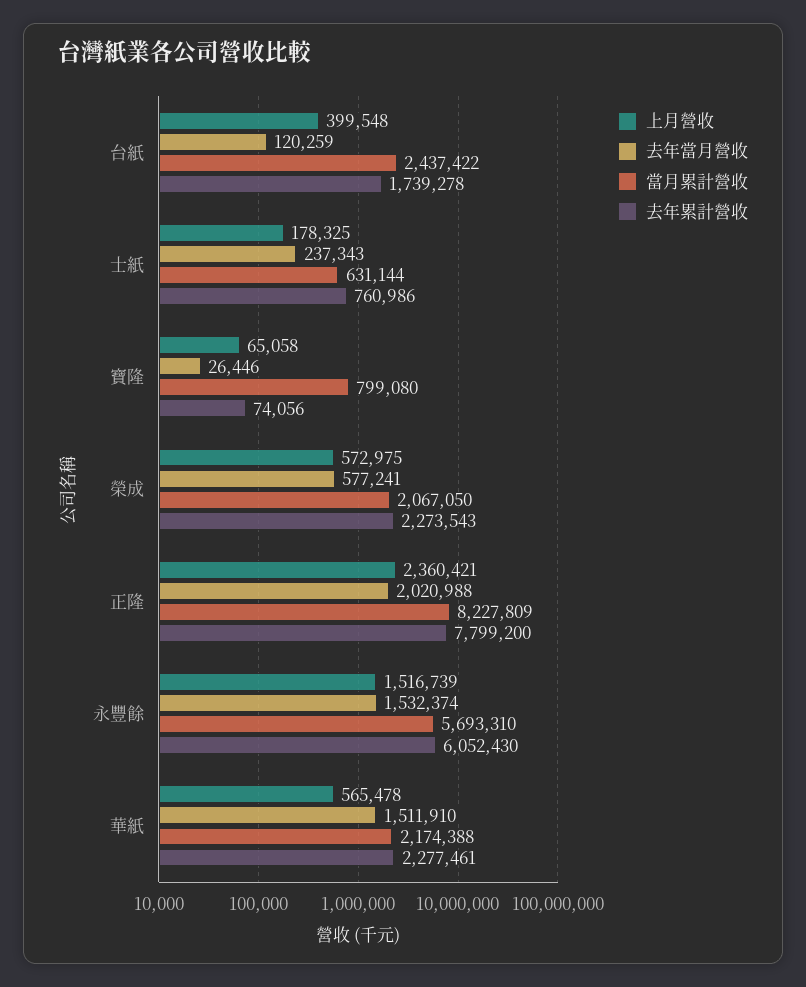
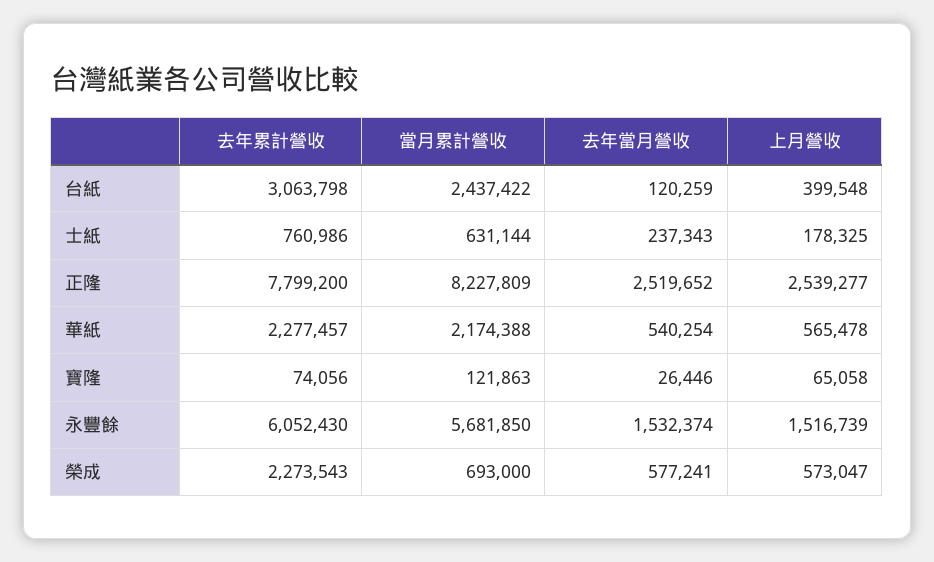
  {
    "上月營收": {
      "台紙": 399548,
      "士紙": 178325,
      "寶隆": 65058,
-     "榮成": 572975,
+     "榮成": 573047,
-     "正隆": 2360421,
+     "正隆": 2539277,
      "永豐餘": 1516739,
      "華紙": 565478
    },
    "去年當月營收": {
      "台紙": 120259,
      "士紙": 237343,
      "寶隆": 26446,
      "榮成": 577241,
-     "正隆": 2020988,
+     "正隆": 2519652,
      "永豐餘": 1532374,
-     "華紙": 1511910
+     "華紙": 540254
    },
    "當月累計營收": {
      "台紙": 2437422,
      "士紙": 631144,
-     "寶隆": 799080,
+     "寶隆": 121863,
-     "榮成": 2067050,
+     "榮成": 693000,
      "正隆": 8227809,
-     "永豐餘": 5693310,
+     "永豐餘": 5681850,
      "華紙": 2174388
    },
    "去年累計營收": {
-     "台紙": 1739278,
+     "台紙": 3063798,
      "士紙": 760986,
      "寶隆": 74056,
      "榮成": 2273543,
      "正隆": 7799200,
      "永豐餘": 6052430,
-     "華紙": 2277461
+     "華紙": 2277457
    }
  }

